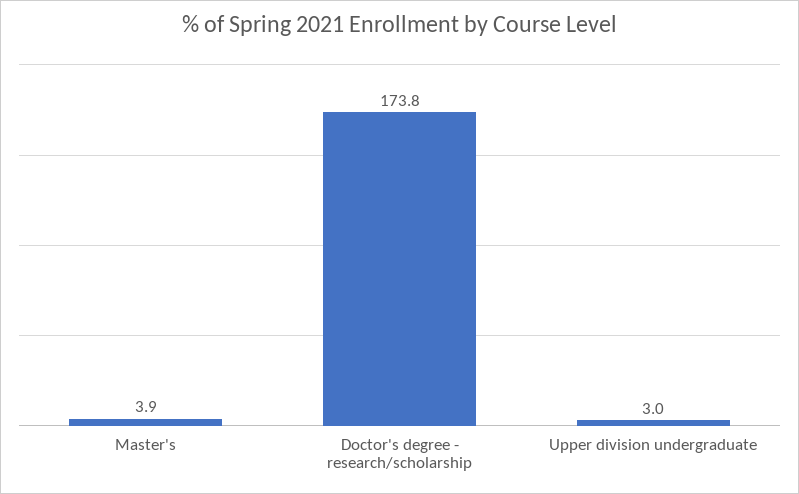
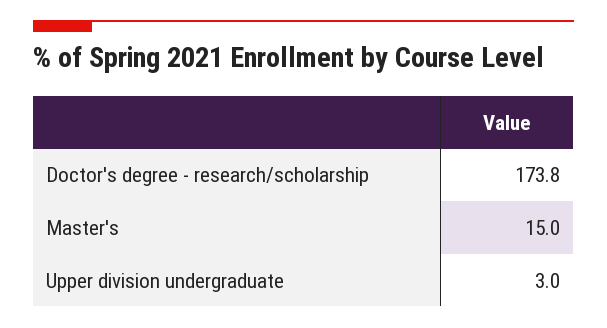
  {
-   "Master's": 3.9,
+   "Master's": 15,
    "Doctor's degree - research/scholarship": 173.8,
    "Upper division undergraduate": 3
  }

